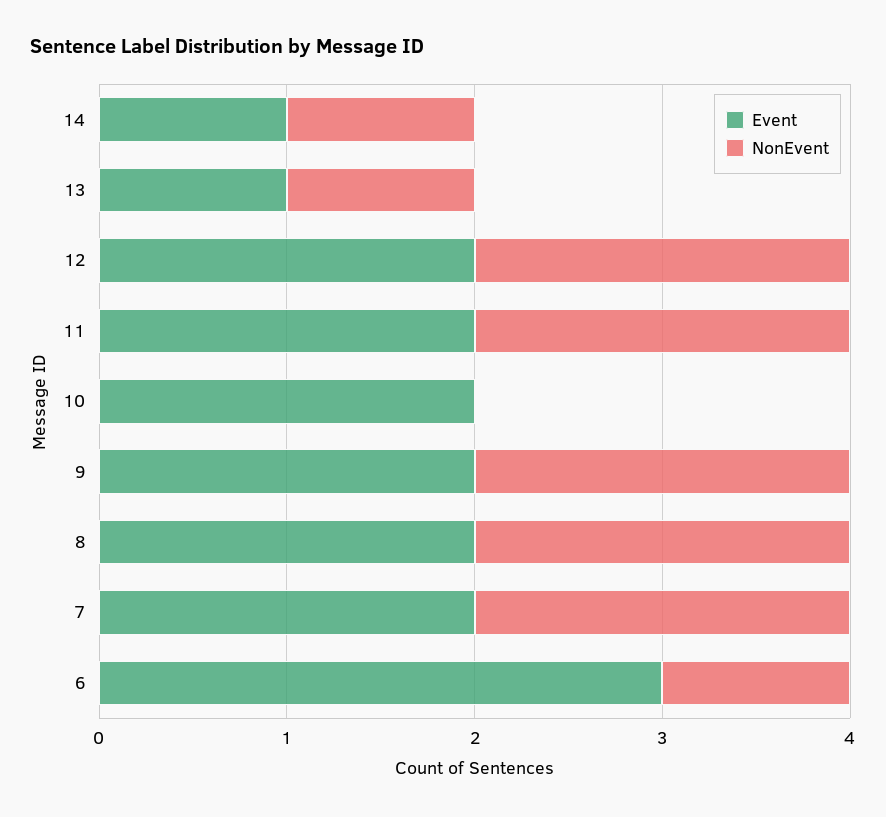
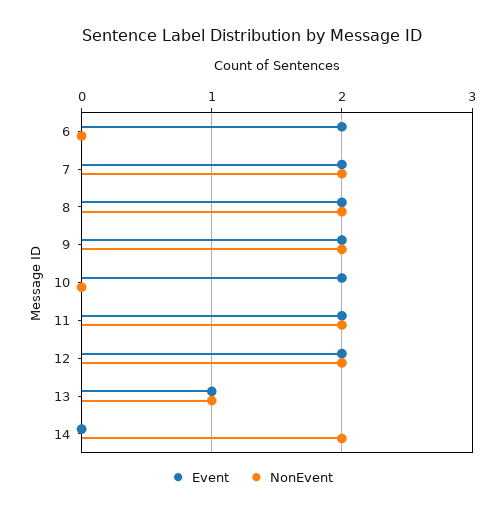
  {
    "Event": {
-     "14": 1,
+     "14": 0,
      "13": 1,
      "12": 2,
      "11": 2,
      "10": 2,
      "9": 2,
      "8": 2,
      "7": 2,
-     "6": 3
+     "6": 2
    },
    "NonEvent": {
-     "14": 1,
+     "14": 2,
      "13": 1,
      "12": 2,
      "11": 2,
      "10": 0,
      "9": 2,
      "8": 2,
      "7": 2,
-     "6": 1
+     "6": 0
    }
  }

